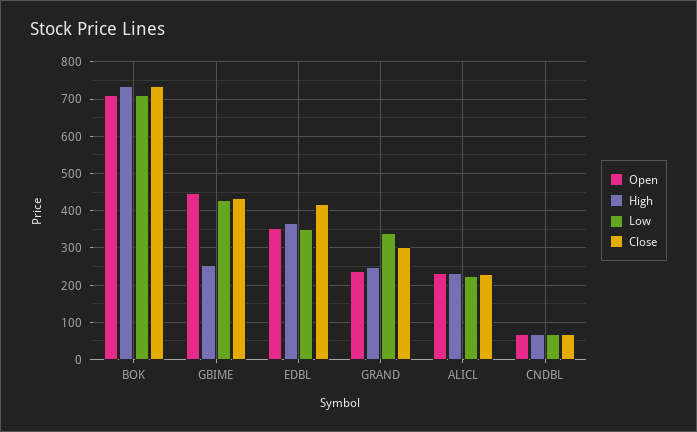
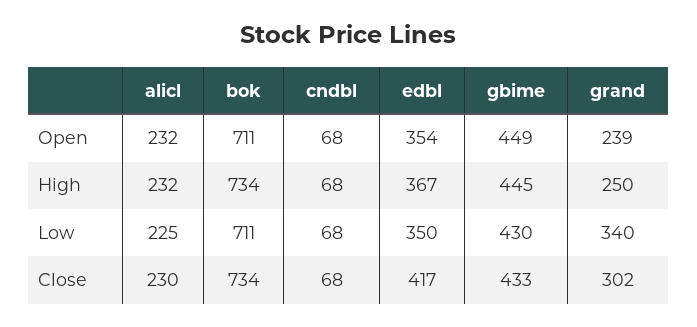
  {
    "Open": {
      "BOK": 711,
      "GBIME": 449,
      "EDBL": 354,
      "GRAND": 239,
      "ALICL": 232,
      "CNDBL": 68
    },
    "High": {
      "BOK": 734,
-     "GBIME": 260,
+     "GBIME": 445,
      "EDBL": 367,
      "GRAND": 250,
      "ALICL": 232,
      "CNDBL": 68
    },
    "Low": {
      "BOK": 711,
      "GBIME": 430,
      "EDBL": 350,
      "GRAND": 340,
      "ALICL": 225,
      "CNDBL": 68
    },
    "Close": {
      "BOK": 734,
      "GBIME": 433,
      "EDBL": 417,
      "GRAND": 302,
      "ALICL": 230,
      "CNDBL": 68
    }
  }

